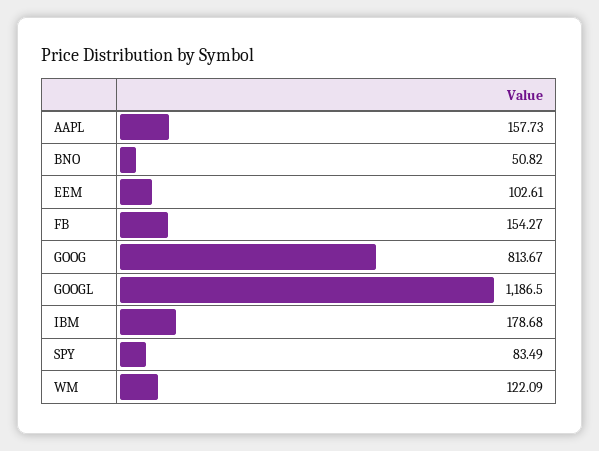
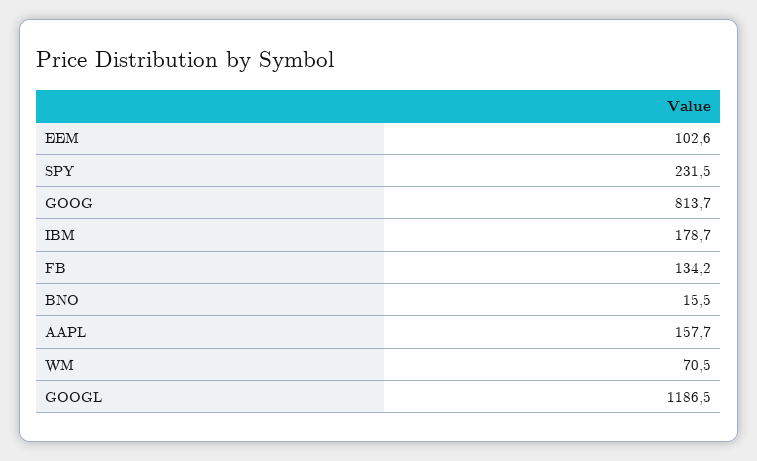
  {
    "AAPL": 157.73,
-   "BNO": 50.82,
+   "BNO": 15.5,
    "EEM": 102.61,
-   "FB": 154.27,
+   "FB": 134.2,
    "GOOG": 813.67,
    "GOOGL": 1186.5,
    "IBM": 178.68,
-   "SPY": 83.49,
+   "SPY": 231.5,
-   "WM": 122.09
+   "WM": 70.5
  }

